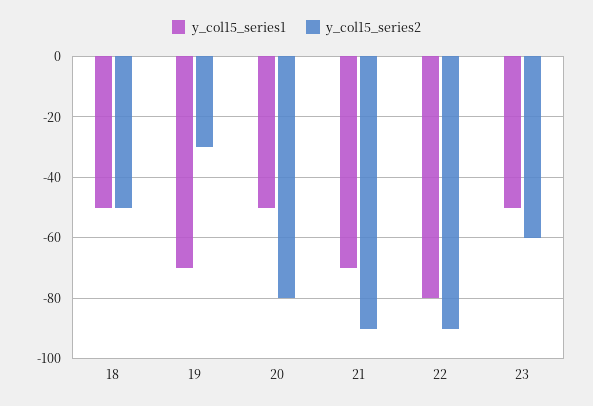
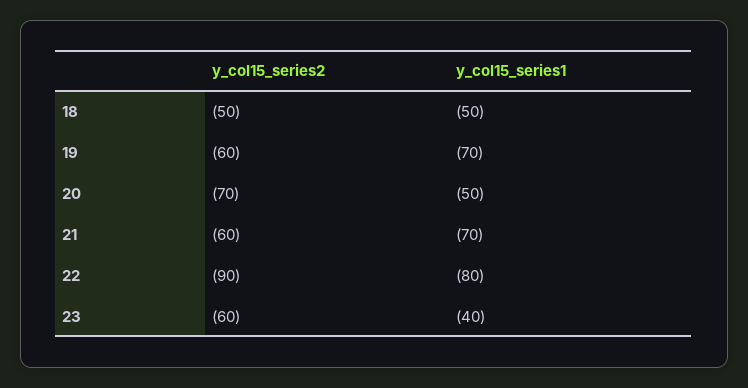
  {
    "y_col15_series1": {
      "18": -50,
      "19": -70,
      "20": -50,
      "21": -70,
      "22": -80,
-     "23": -50
+     "23": -40
    },
    "y_col15_series2": {
      "18": -50,
-     "19": -30,
+     "19": -60,
-     "20": -80,
+     "20": -70,
-     "21": -90,
+     "21": -60,
      "22": -90,
      "23": -60
    }
  }

